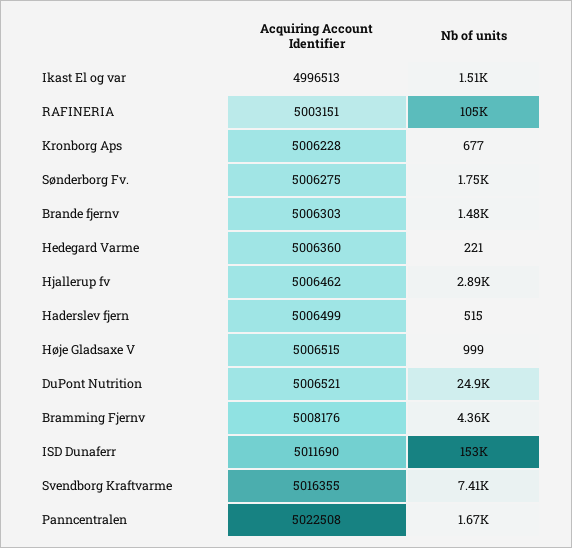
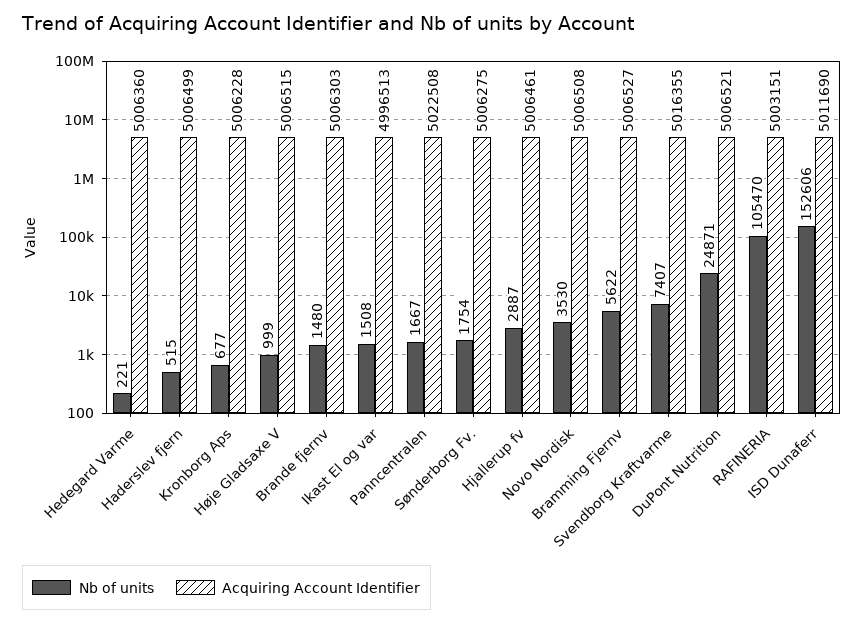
  {
    "Acquiring Account Identifier": {
      "Ikast El og var": 4996513,
      "RAFINERIA": 5003151,
      "Kronborg Aps": 5006228,
      "Sønderborg Fv.": 5006275,
      "Brande fjernv": 5006303,
      "Hedegard Varme": 5006360,
-     "Hjallerup fv": 5006462,
+     "Hjallerup fv": 5006461,
      "Haderslev fjern": 5006499,
      "Høje Gladsaxe V": 5006515,
      "DuPont Nutrition": 5006521,
-     "Bramming Fjernv": 5008176,
+     "Bramming Fjernv": 5006527,
      "ISD Dunaferr": 5011690,
      "Svendborg Kraftvarme": 5016355,
-     "Panncentralen": 5022508
+     "Panncentralen": 5022508,
+     "Novo Nordisk": 5006508
    },
    "Nb of units": {
      "Ikast El og var": 1508,
      "RAFINERIA": 105470,
      "Kronborg Aps": 677,
      "Sønderborg Fv.": 1754,
      "Brande fjernv": 1480,
      "Hedegard Varme": 221,
      "Hjallerup fv": 2887,
      "Haderslev fjern": 515,
      "Høje Gladsaxe V": 999,
      "DuPont Nutrition": 24871,
-     "Bramming Fjernv": 4360,
+     "Bramming Fjernv": 5622,
      "ISD Dunaferr": 152606,
      "Svendborg Kraftvarme": 7407,
-     "Panncentralen": 1667
+     "Panncentralen": 1667,
+     "Novo Nordisk": 3530
    }
  }

